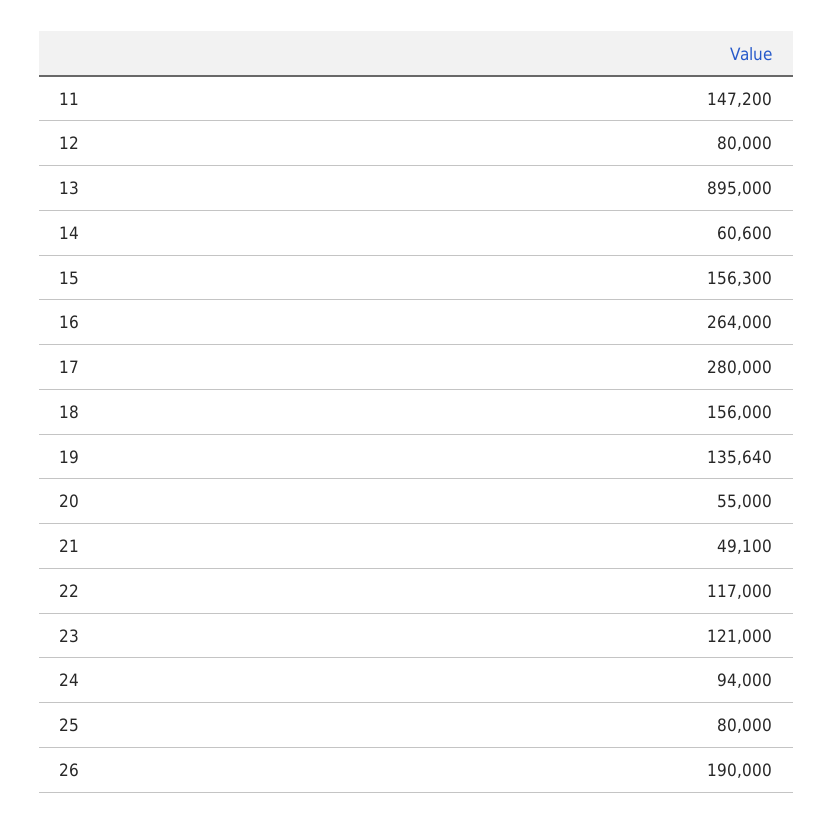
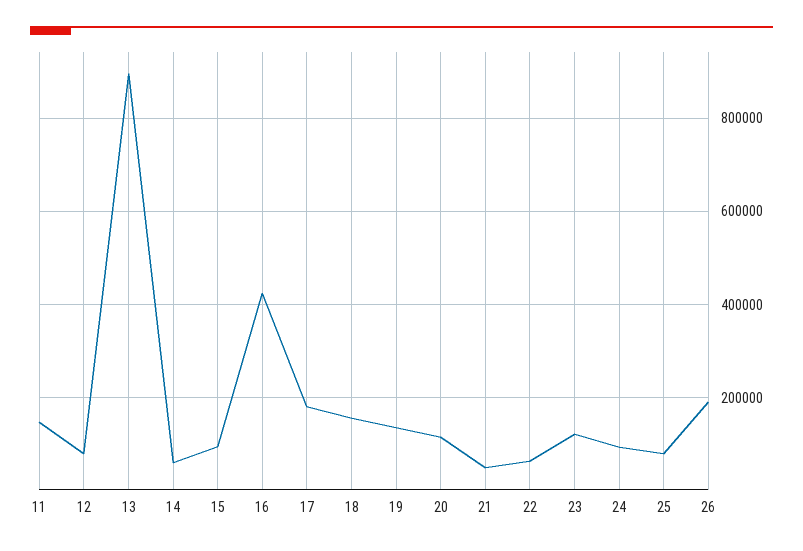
  {
    "11": 147200,
    "12": 80000,
    "13": 895000,
    "14": 60600,
-   "15": 156300,
+   "15": 100000,
-   "16": 264000,
+   "16": 420000,
-   "17": 280000,
+   "17": 180000,
    "18": 156000,
    "19": 135640,
-   "20": 55000,
+   "20": 120000,
    "21": 49100,
-   "22": 117000,
+   "22": 60000,
    "23": 121000,
    "24": 94000,
    "25": 80000,
    "26": 190000
  }

